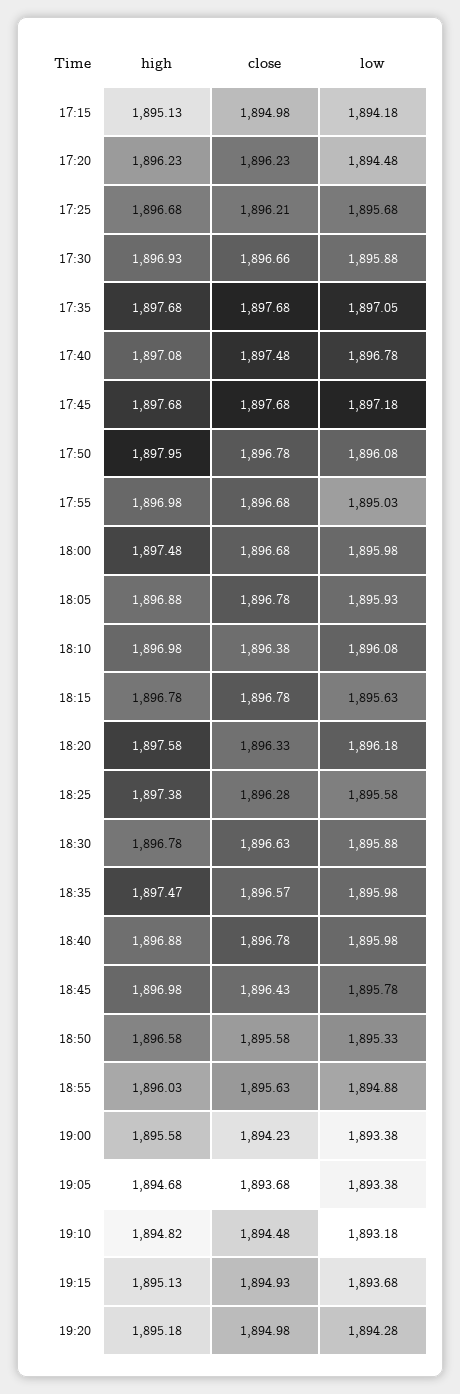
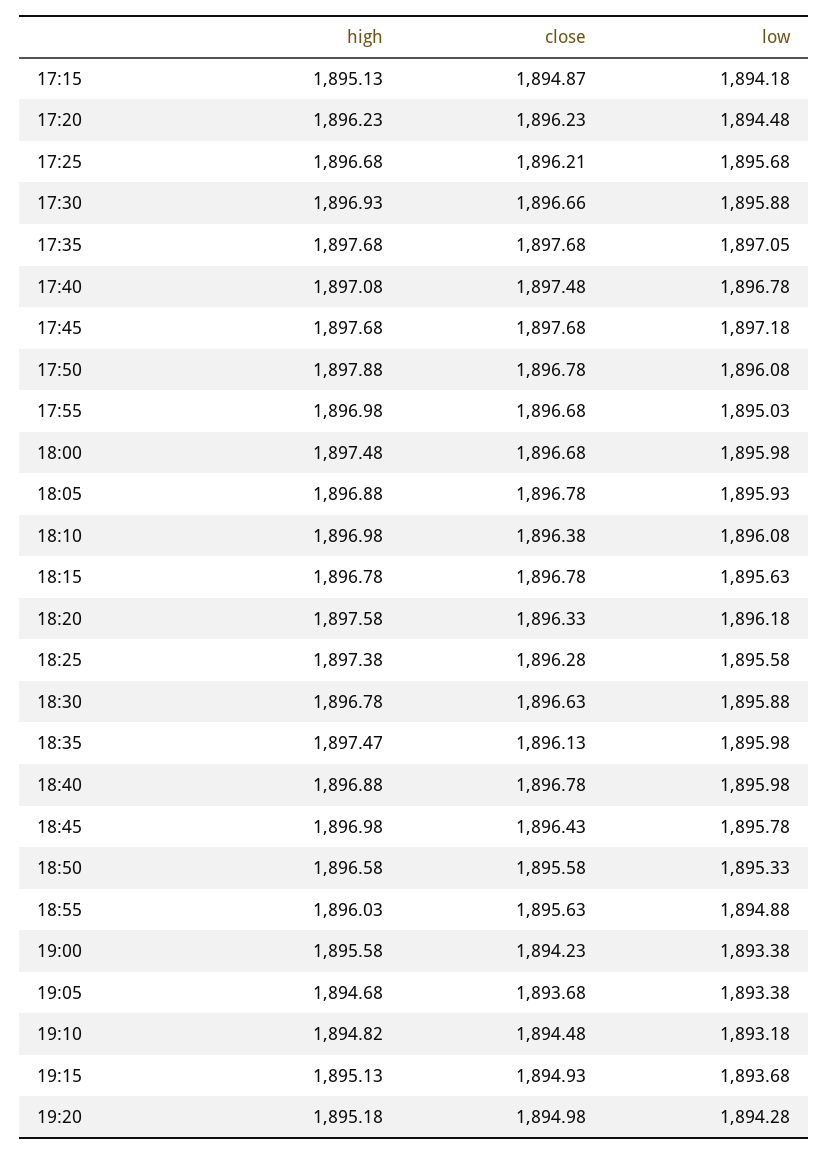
  {
    "high": {
      "17:15": 1895.13,
      "17:20": 1896.23,
      "17:25": 1896.68,
      "17:30": 1896.93,
      "17:35": 1897.68,
      "17:40": 1897.08,
      "17:45": 1897.68,
-     "17:50": 1897.95,
+     "17:50": 1897.88,
      "17:55": 1896.98,
      "18:00": 1897.48,
      "18:05": 1896.88,
      "18:10": 1896.98,
      "18:15": 1896.78,
      "18:20": 1897.58,
      "18:25": 1897.38,
      "18:30": 1896.78,
      "18:35": 1897.47,
      "18:40": 1896.88,
      "18:45": 1896.98,
      "18:50": 1896.58,
      "18:55": 1896.03,
      "19:00": 1895.58,
      "19:05": 1894.68,
      "19:10": 1894.82,
      "19:15": 1895.13,
      "19:20": 1895.18
    },
    "close": {
-     "17:15": 1894.98,
+     "17:15": 1894.87,
      "17:20": 1896.23,
      "17:25": 1896.21,
      "17:30": 1896.66,
      "17:35": 1897.68,
      "17:40": 1897.48,
      "17:45": 1897.68,
      "17:50": 1896.78,
      "17:55": 1896.68,
      "18:00": 1896.68,
      "18:05": 1896.78,
      "18:10": 1896.38,
      "18:15": 1896.78,
      "18:20": 1896.33,
      "18:25": 1896.28,
      "18:30": 1896.63,
-     "18:35": 1896.57,
+     "18:35": 1896.13,
      "18:40": 1896.78,
      "18:45": 1896.43,
      "18:50": 1895.58,
      "18:55": 1895.63,
      "19:00": 1894.23,
      "19:05": 1893.68,
      "19:10": 1894.48,
      "19:15": 1894.93,
      "19:20": 1894.98
    },
    "low": {
      "17:15": 1894.18,
      "17:20": 1894.48,
      "17:25": 1895.68,
      "17:30": 1895.88,
      "17:35": 1897.05,
      "17:40": 1896.78,
      "17:45": 1897.18,
      "17:50": 1896.08,
      "17:55": 1895.03,
      "18:00": 1895.98,
      "18:05": 1895.93,
      "18:10": 1896.08,
      "18:15": 1895.63,
      "18:20": 1896.18,
      "18:25": 1895.58,
      "18:30": 1895.88,
      "18:35": 1895.98,
      "18:40": 1895.98,
      "18:45": 1895.78,
      "18:50": 1895.33,
      "18:55": 1894.88,
      "19:00": 1893.38,
      "19:05": 1893.38,
      "19:10": 1893.18,
      "19:15": 1893.68,
      "19:20": 1894.28
    }
  }

